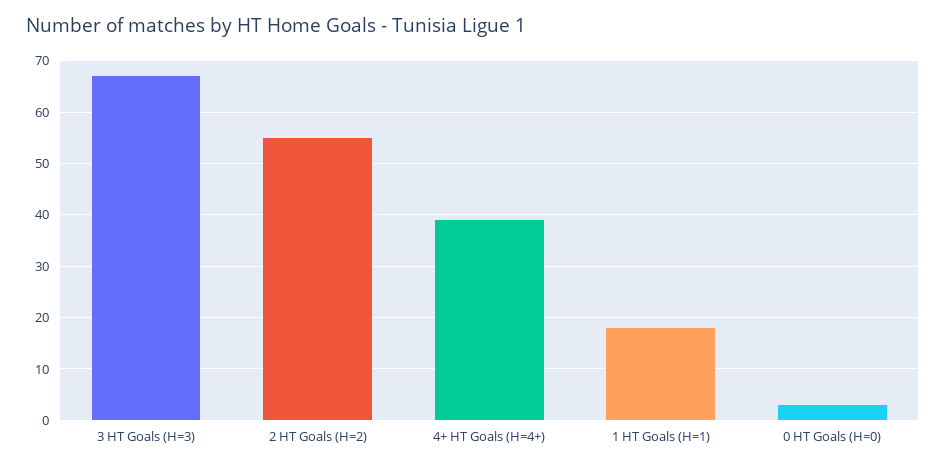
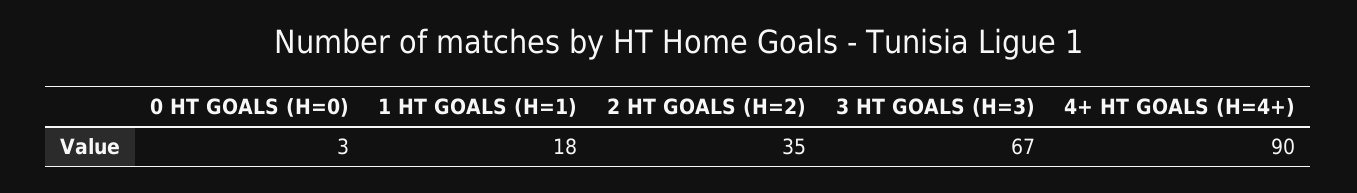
  {
    "3 HT Goals (H=3)": 67,
-   "2 HT Goals (H=2)": 55,
+   "2 HT Goals (H=2)": 35,
-   "4+ HT Goals (H=4+)": 40,
+   "4+ HT Goals (H=4+)": 90,
    "1 HT Goals (H=1)": 18,
    "0 HT Goals (H=0)": 3
  }

